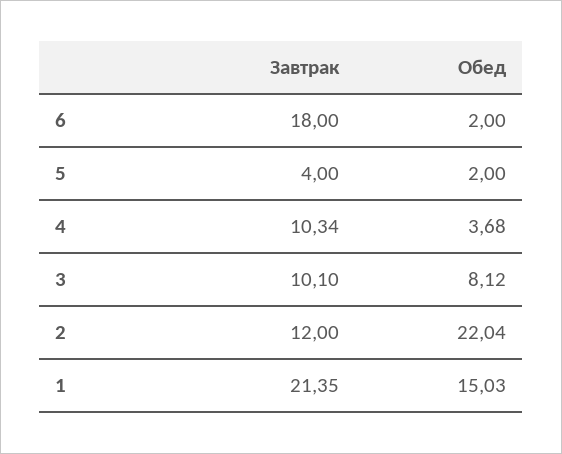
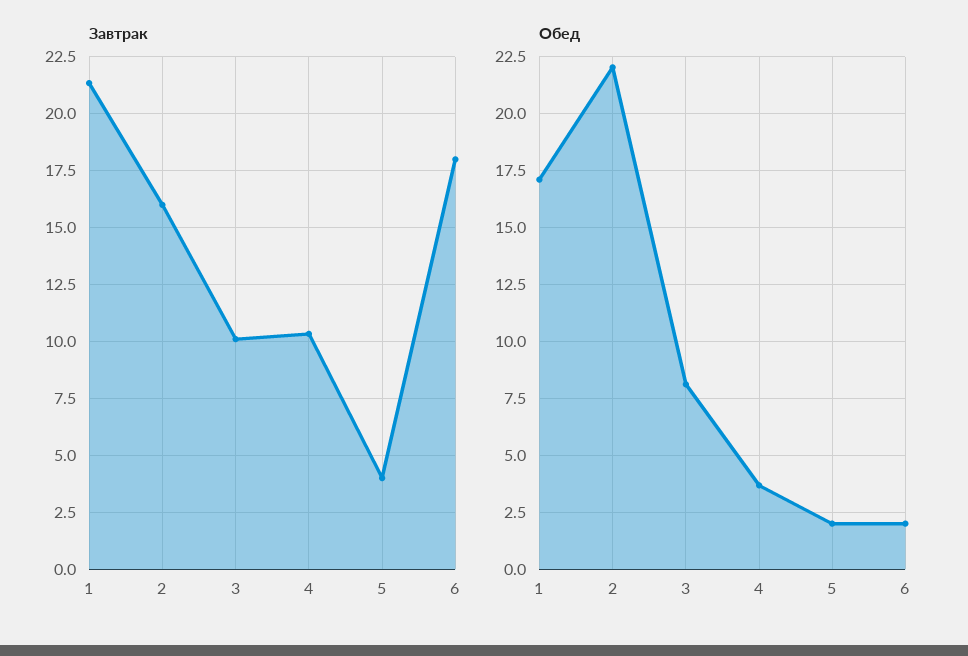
  {
    "Завтрак": {
      "6": 18,
      "5": 4,
      "4": 10.34,
      "3": 10.1,
-     "2": 12,
+     "2": 16,
      "1": 21.35
    },
    "Обед": {
      "6": 2,
      "5": 2,
      "4": 3.68,
      "3": 8.12,
      "2": 22.04,
-     "1": 15.03
+     "1": 17
    }
  }

